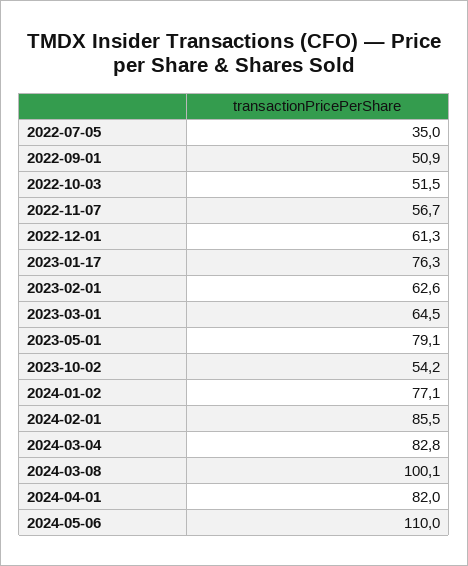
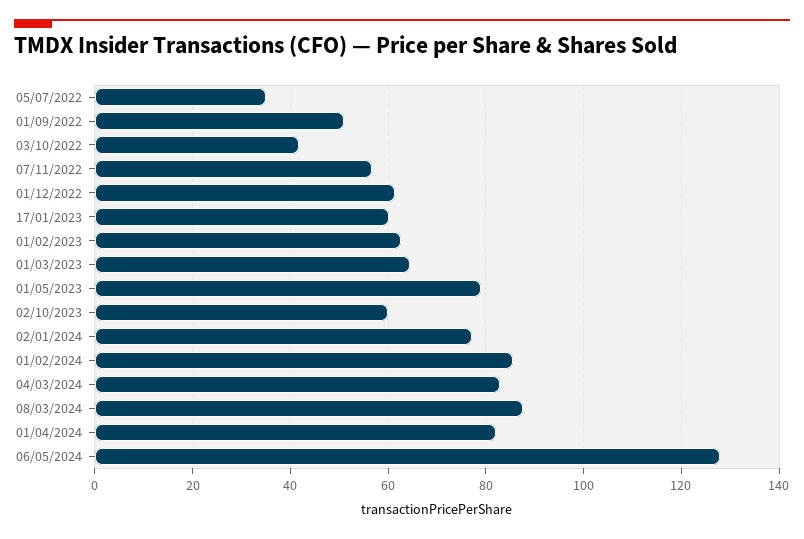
  {
    "2022-07-05": 35,
    "2022-09-01": 50.9,
-   "2022-10-03": 51.5,
+   "2022-10-03": 42,
    "2022-11-07": 56.7,
    "2022-12-01": 61.3,
-   "2023-01-17": 76.3,
+   "2023-01-17": 60,
    "2023-02-01": 62.6,
    "2023-03-01": 64.5,
    "2023-05-01": 79.1,
-   "2023-10-02": 54.2,
+   "2023-10-02": 60,
    "2024-01-02": 77.1,
    "2024-02-01": 85.5,
    "2024-03-04": 82.8,
-   "2024-03-08": 100.1,
+   "2024-03-08": 88,
    "2024-04-01": 82,
-   "2024-05-06": 110
+   "2024-05-06": 128
  }

